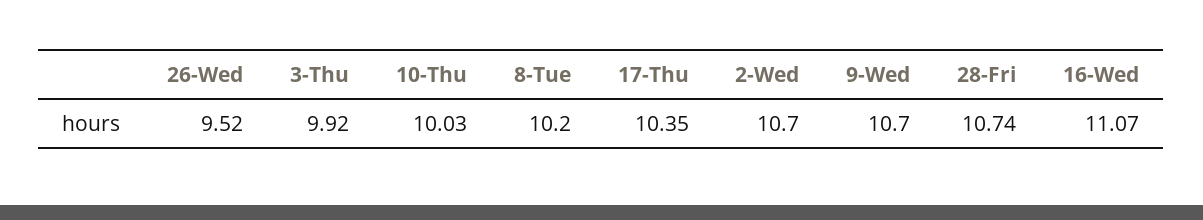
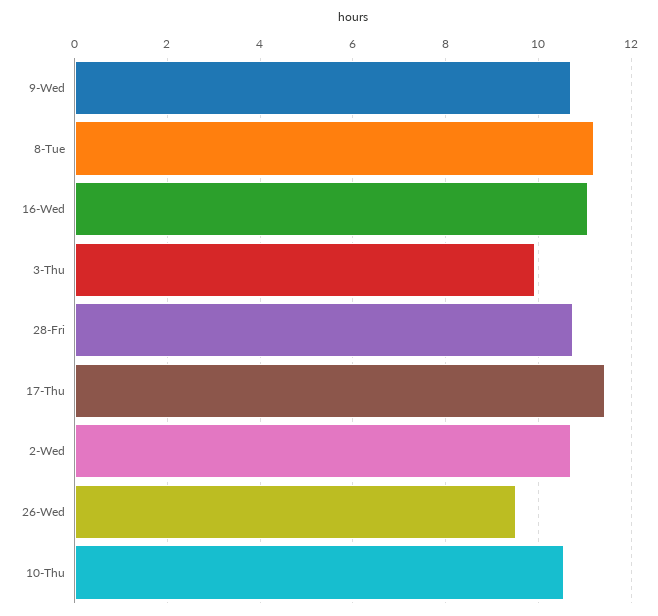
  {
    "26-Wed": 9.52,
    "3-Thu": 9.92,
-   "10-Thu": 10.03,
+   "10-Thu": 10.6,
-   "8-Tue": 10.2,
+   "8-Tue": 11.2,
-   "17-Thu": 10.35,
+   "17-Thu": 11.4,
    "2-Wed": 10.7,
    "9-Wed": 10.7,
    "28-Fri": 10.74,
    "16-Wed": 11.07
  }

